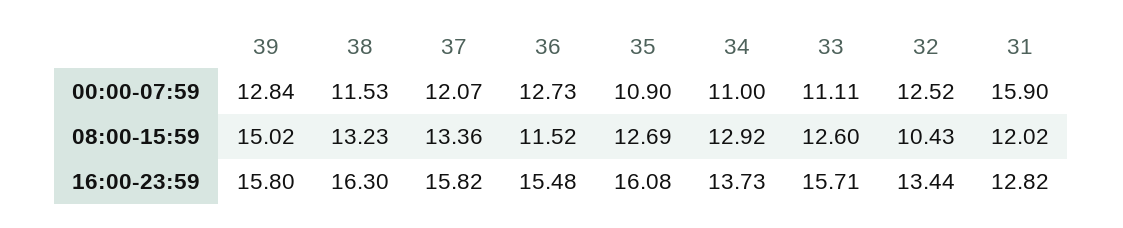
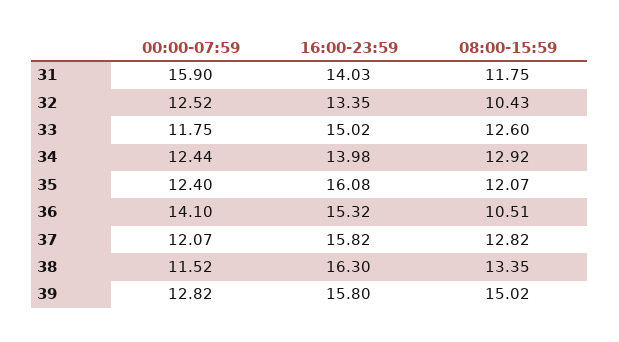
  {
    "39": {
-     "00:00-07:59": 12.84,
+     "00:00-07:59": 12.82,
      "08:00-15:59": 15.02,
      "16:00-23:59": 15.8
    },
    "38": {
-     "00:00-07:59": 11.53,
+     "00:00-07:59": 11.52,
-     "08:00-15:59": 13.23,
+     "08:00-15:59": 13.35,
      "16:00-23:59": 16.3
    },
    "37": {
      "00:00-07:59": 12.07,
-     "08:00-15:59": 13.36,
+     "08:00-15:59": 12.82,
      "16:00-23:59": 15.82
    },
    "36": {
-     "00:00-07:59": 12.73,
+     "00:00-07:59": 14.1,
-     "08:00-15:59": 11.52,
+     "08:00-15:59": 10.51,
-     "16:00-23:59": 15.48
+     "16:00-23:59": 15.32
    },
    "35": {
-     "00:00-07:59": 10.9,
+     "00:00-07:59": 12.4,
-     "08:00-15:59": 12.69,
+     "08:00-15:59": 12.07,
      "16:00-23:59": 16.08
    },
    "34": {
-     "00:00-07:59": 11,
+     "00:00-07:59": 12.44,
      "08:00-15:59": 12.92,
-     "16:00-23:59": 13.73
+     "16:00-23:59": 13.98
    },
    "33": {
-     "00:00-07:59": 11.11,
+     "00:00-07:59": 11.75,
      "08:00-15:59": 12.6,
-     "16:00-23:59": 15.71
+     "16:00-23:59": 15.02
    },
    "32": {
      "00:00-07:59": 12.52,
      "08:00-15:59": 10.43,
-     "16:00-23:59": 13.44
+     "16:00-23:59": 13.35
    },
    "31": {
      "00:00-07:59": 15.9,
-     "08:00-15:59": 12.02,
+     "08:00-15:59": 11.75,
-     "16:00-23:59": 12.82
+     "16:00-23:59": 14.03
    }
  }

